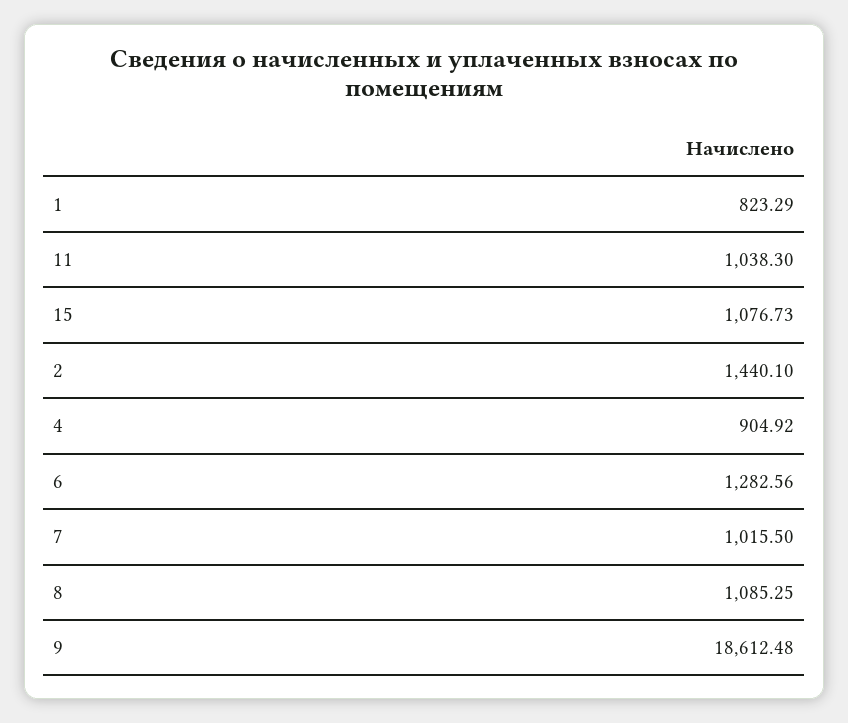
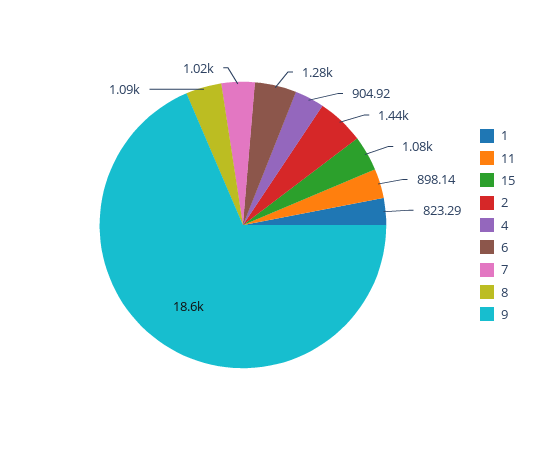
  {
    "1": 823.29,
-   "11": 1038.3,
+   "11": 898.14,
    "15": 1076.73,
    "2": 1440.1,
    "4": 904.92,
    "6": 1282.56,
    "7": 1015.5,
    "8": 1085.25,
    "9": 18612.48
  }

